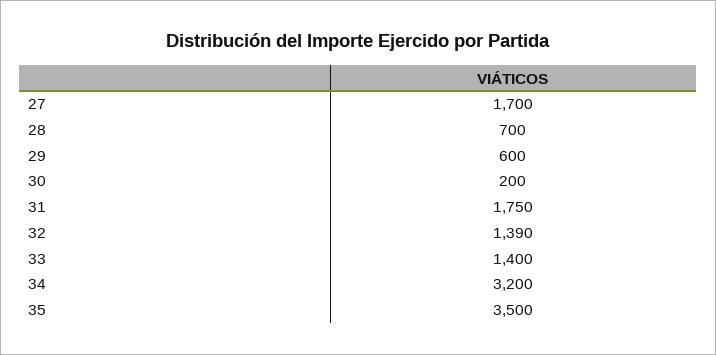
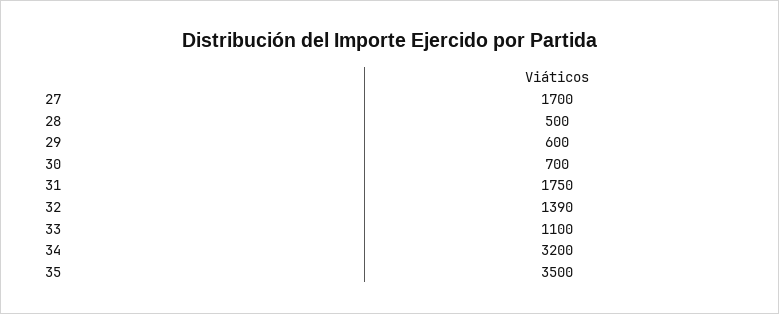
  {
    "27": 1700,
-   "28": 700,
+   "28": 500,
    "29": 600,
-   "30": 200,
+   "30": 700,
    "31": 1750,
    "32": 1390,
-   "33": 1400,
+   "33": 1100,
    "34": 3200,
    "35": 3500
  }

